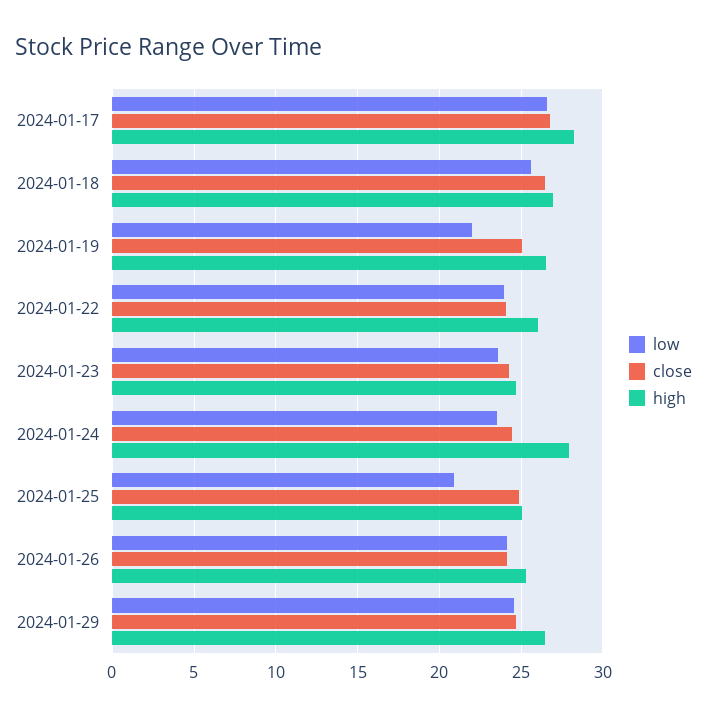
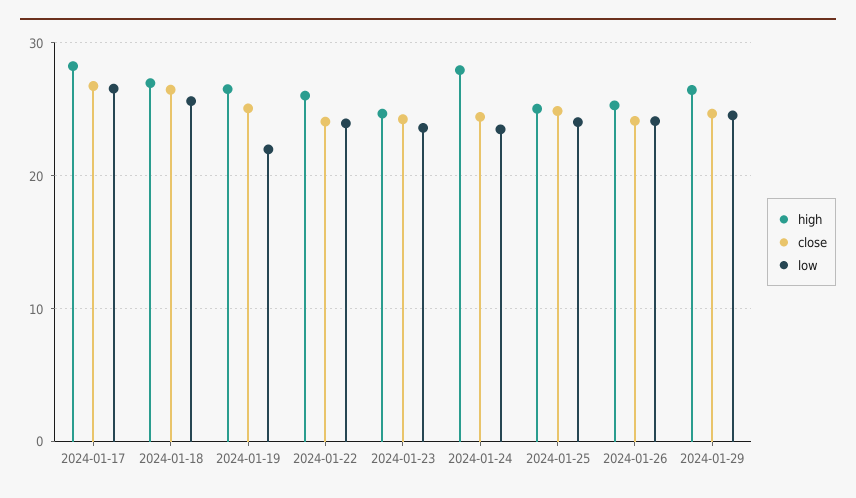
  {
    "low": {
      "2024-01-17": 26.5,
      "2024-01-18": 25.5,
      "2024-01-19": 22,
      "2024-01-22": 24,
      "2024-01-23": 23.5,
      "2024-01-24": 23.5,
-     "2024-01-25": 21,
+     "2024-01-25": 24,
      "2024-01-26": 24,
      "2024-01-29": 24.5
    },
    "close": {
      "2024-01-17": 27,
      "2024-01-18": 26.5,
      "2024-01-19": 25,
      "2024-01-22": 24,
      "2024-01-23": 24.5,
      "2024-01-24": 24.5,
      "2024-01-25": 25,
      "2024-01-26": 24,
      "2024-01-29": 24.5
    },
    "high": {
      "2024-01-17": 28.5,
      "2024-01-18": 27,
      "2024-01-19": 26.5,
      "2024-01-22": 26,
      "2024-01-23": 24.5,
      "2024-01-24": 28,
      "2024-01-25": 25,
      "2024-01-26": 25.5,
      "2024-01-29": 26.5
    }
  }

